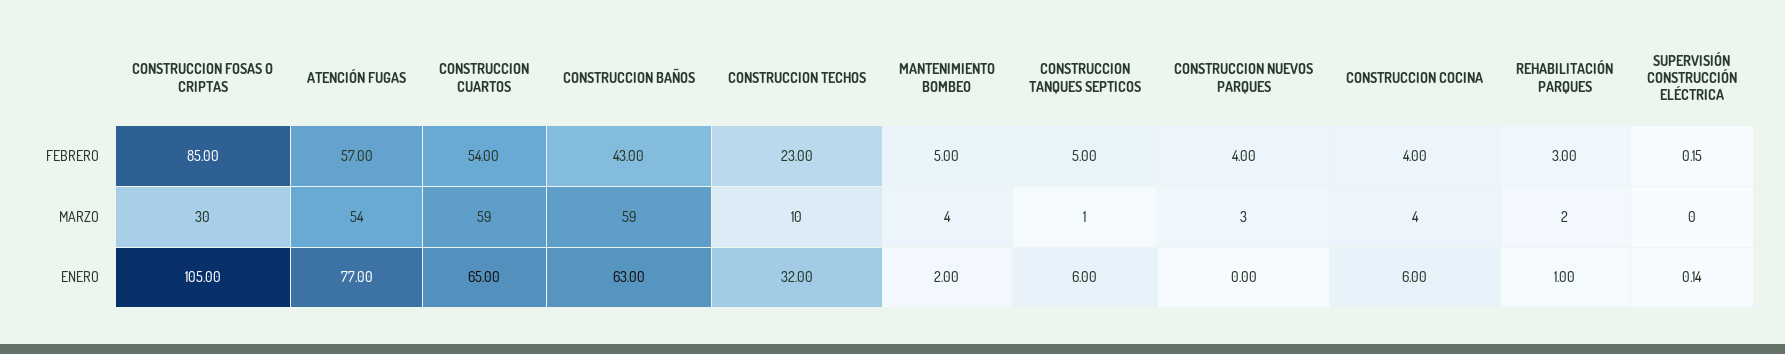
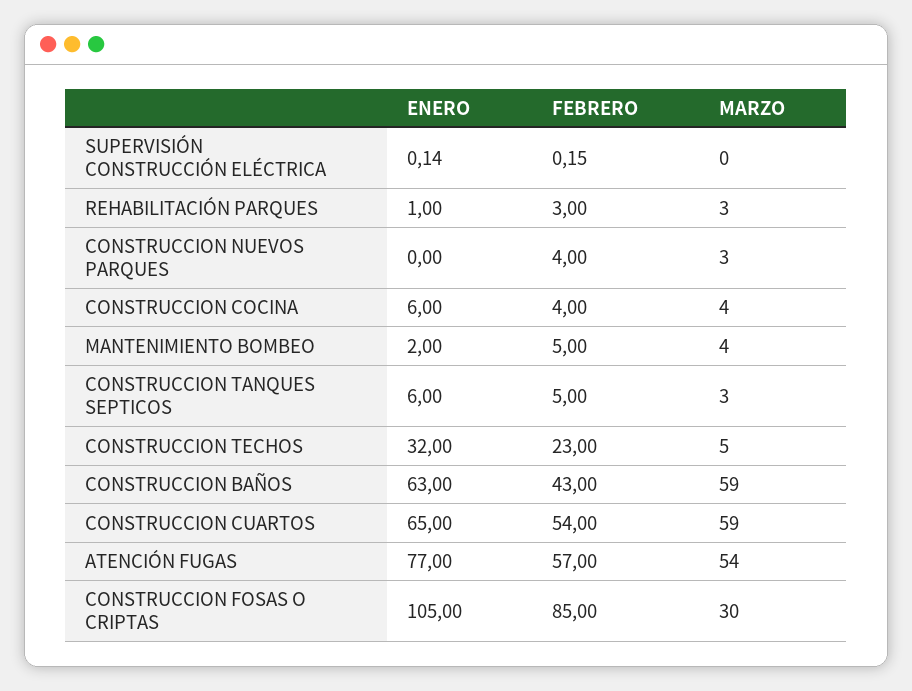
  {
    "CONSTRUCCION FOSAS O CRIPTAS": {
      "FEBRERO": 85,
      "MARZO": 30,
      "ENERO": 105
    },
    "ATENCIÓN FUGAS": {
      "FEBRERO": 57,
      "MARZO": 54,
      "ENERO": 77
    },
    "CONSTRUCCION CUARTOS": {
      "FEBRERO": 54,
      "MARZO": 59,
      "ENERO": 65
    },
    "CONSTRUCCION BAÑOS": {
      "FEBRERO": 43,
      "MARZO": 59,
      "ENERO": 63
    },
    "CONSTRUCCION TECHOS": {
      "FEBRERO": 23,
-     "MARZO": 10,
+     "MARZO": 5,
      "ENERO": 32
    },
    "MANTENIMIENTO BOMBEO": {
      "FEBRERO": 5,
      "MARZO": 4,
      "ENERO": 2
    },
    "CONSTRUCCION TANQUES SEPTICOS": {
      "FEBRERO": 5,
-     "MARZO": 1,
+     "MARZO": 3,
      "ENERO": 6
    },
    "CONSTRUCCION NUEVOS PARQUES": {
      "FEBRERO": 4,
      "MARZO": 3,
      "ENERO": 0
    },
    "CONSTRUCCION COCINA": {
      "FEBRERO": 4,
      "MARZO": 4,
      "ENERO": 6
    },
    "REHABILITACIÓN PARQUES": {
      "FEBRERO": 3,
-     "MARZO": 2,
+     "MARZO": 3,
      "ENERO": 1
    },
    "SUPERVISIÓN CONSTRUCCIÓN ELÉCTRICA": {
      "FEBRERO": 0.15,
      "MARZO": 0,
      "ENERO": 0.14
    }
  }

